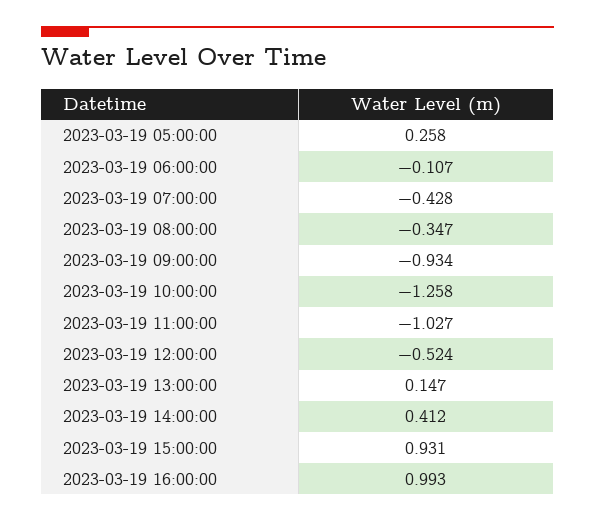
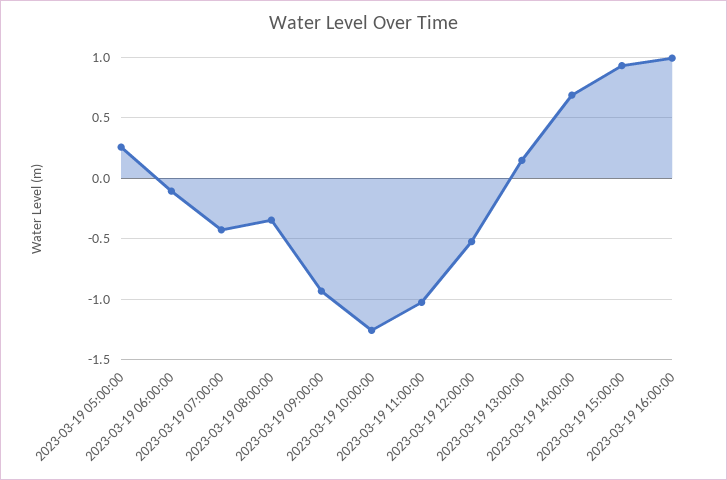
  {
    "2023-03-19 05:00:00": 0.258,
    "2023-03-19 06:00:00": -0.107,
    "2023-03-19 07:00:00": -0.428,
    "2023-03-19 08:00:00": -0.347,
    "2023-03-19 09:00:00": -0.934,
    "2023-03-19 10:00:00": -1.258,
    "2023-03-19 11:00:00": -1.027,
    "2023-03-19 12:00:00": -0.524,
    "2023-03-19 13:00:00": 0.147,
-   "2023-03-19 14:00:00": 0.412,
+   "2023-03-19 14:00:00": 0.7,
    "2023-03-19 15:00:00": 0.931,
    "2023-03-19 16:00:00": 0.993
  }

